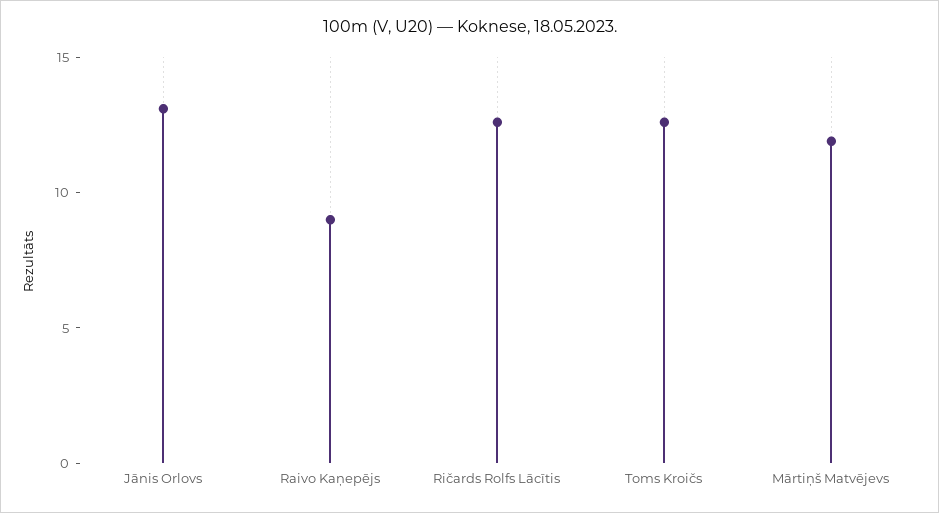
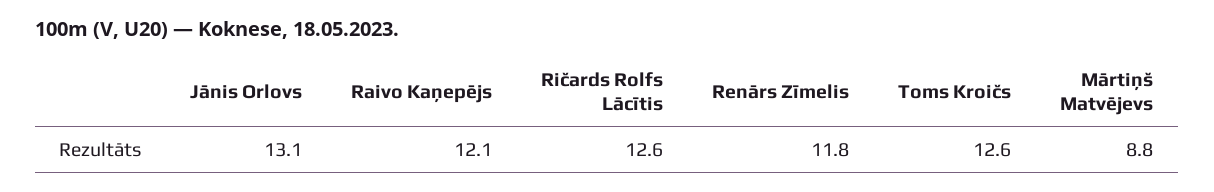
  {
    "Jānis Orlovs": 13.1,
-   "Raivo Kaņepējs": 9,
+   "Raivo Kaņepējs": 12.1,
    "Ričards Rolfs Lācītis": 12.6,
    "Toms Kroičs": 12.6,
-   "Mārtiņš Matvējevs": 12
+   "Mārtiņš Matvējevs": 8.8,
+   "Renārs Zīmelis": 11.8
  }

